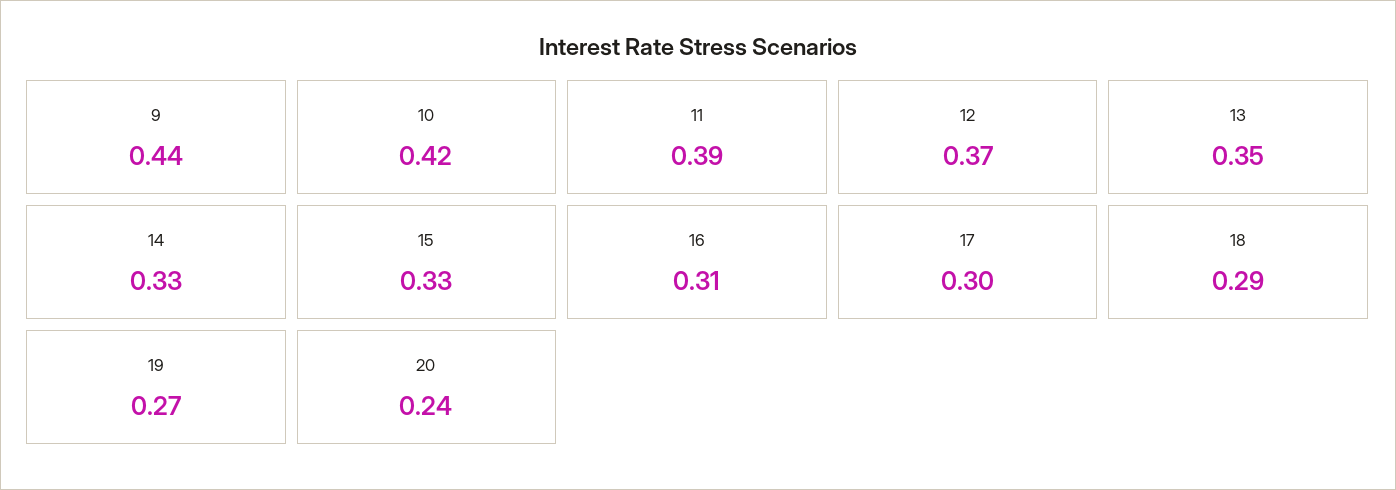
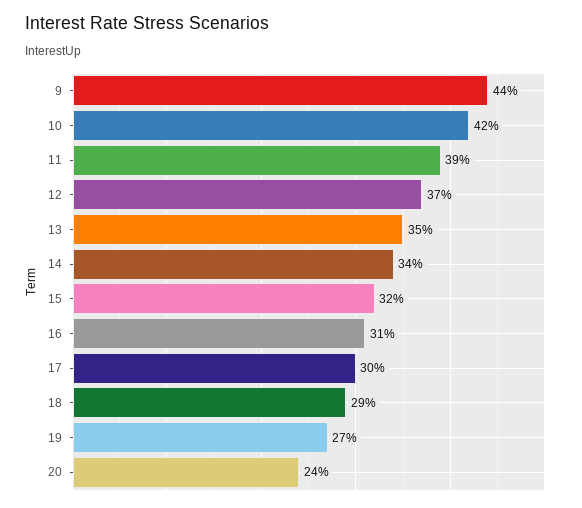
  {
    "9": 0.44,
    "10": 0.42,
    "11": 0.39,
    "12": 0.37,
    "13": 0.35,
-   "14": 0.33,
+   "14": 0.34,
-   "15": 0.33,
+   "15": 0.32,
    "16": 0.31,
    "17": 0.3,
    "18": 0.29,
    "19": 0.27,
    "20": 0.24
  }

